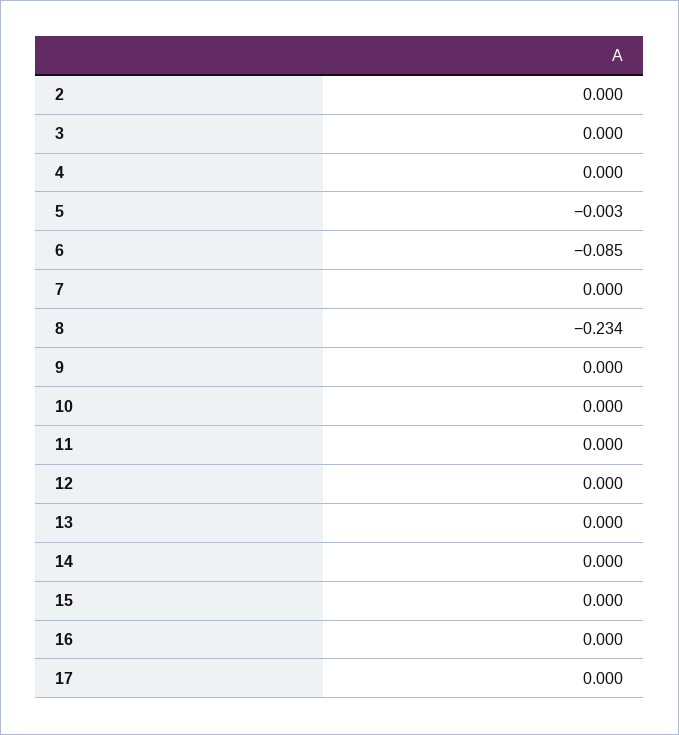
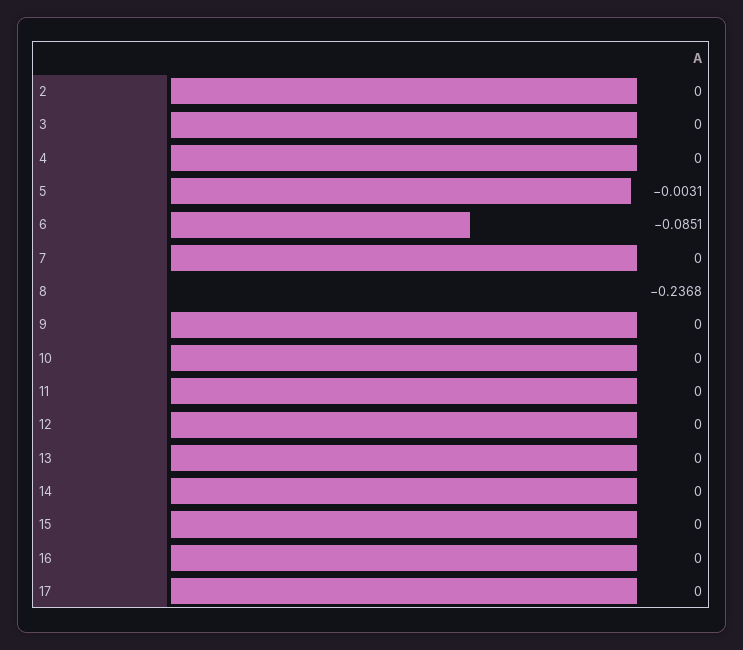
  {
    "2": 0,
    "3": 0,
    "4": 0,
    "5": -0.0031,
    "6": -0.0851,
    "7": 0,
-   "8": -0.234,
+   "8": -0.2368,
    "9": 0,
    "10": 0,
    "11": 0,
    "12": 0,
    "13": 0,
    "14": 0,
    "15": 0,
    "16": 0,
    "17": 0
  }

